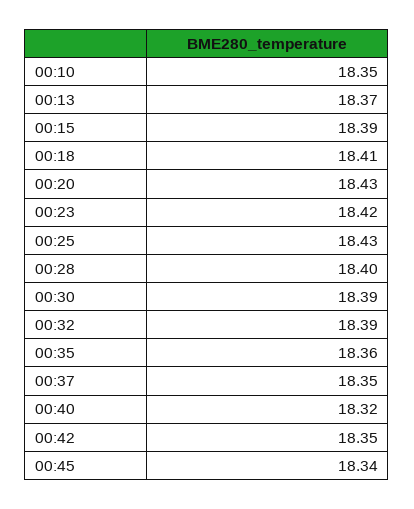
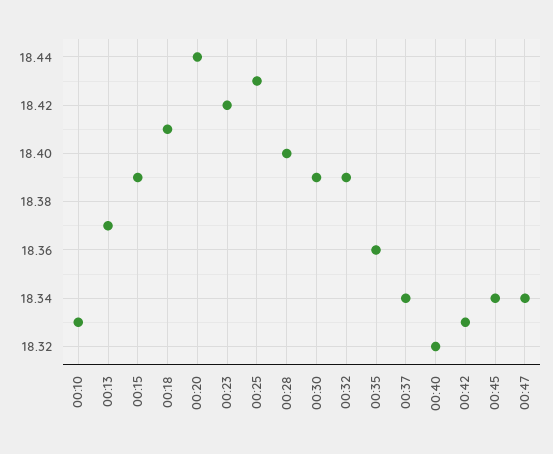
  {
-   "00:10": 18.35,
+   "00:10": 18.33,
    "00:13": 18.37,
    "00:15": 18.39,
    "00:18": 18.41,
-   "00:20": 18.43,
+   "00:20": 18.44,
    "00:23": 18.42,
    "00:25": 18.43,
    "00:28": 18.4,
    "00:30": 18.39,
    "00:32": 18.39,
    "00:35": 18.36,
-   "00:37": 18.35,
+   "00:37": 18.34,
    "00:40": 18.32,
-   "00:42": 18.35,
+   "00:42": 18.33,
-   "00:45": 18.34
+   "00:45": 18.34,
+   "00:47": 18.34
  }

